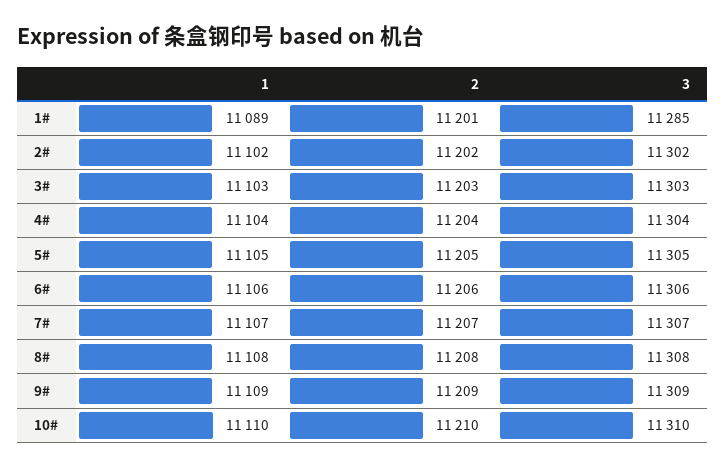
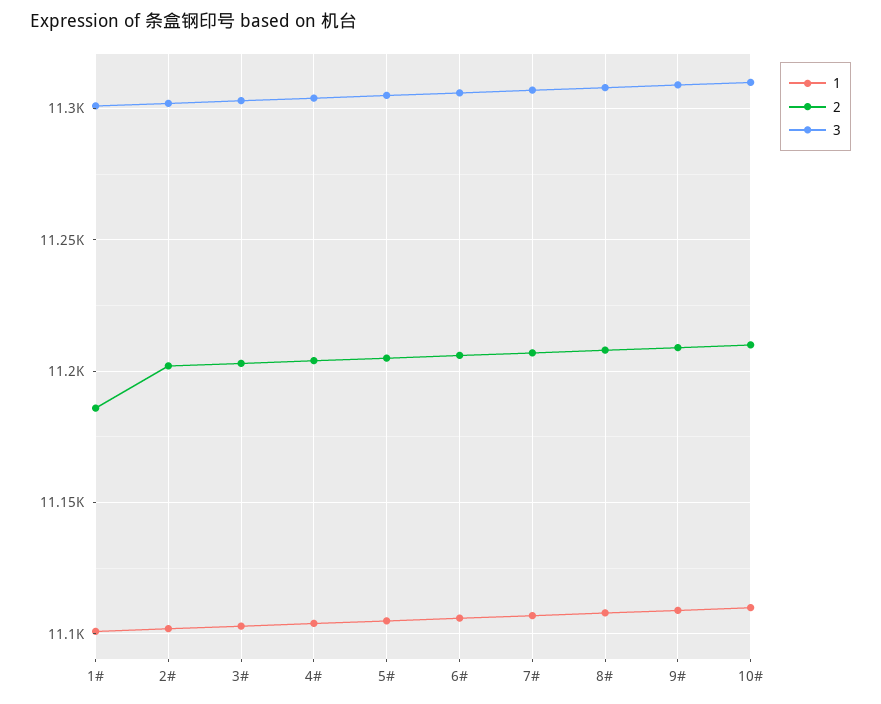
  {
    "1": {
-     "1#": 11089,
+     "1#": 11100,
      "2#": 11102,
      "3#": 11103,
      "4#": 11104,
      "5#": 11105,
      "6#": 11106,
      "7#": 11107,
      "8#": 11108,
      "9#": 11109,
      "10#": 11110
    },
    "2": {
-     "1#": 11201,
+     "1#": 11185,
      "2#": 11202,
      "3#": 11203,
      "4#": 11204,
      "5#": 11205,
      "6#": 11206,
      "7#": 11207,
      "8#": 11208,
      "9#": 11209,
      "10#": 11210
    },
    "3": {
-     "1#": 11285,
+     "1#": 11300,
      "2#": 11302,
      "3#": 11303,
      "4#": 11304,
      "5#": 11305,
      "6#": 11306,
      "7#": 11307,
      "8#": 11308,
      "9#": 11309,
      "10#": 11310
    }
  }

